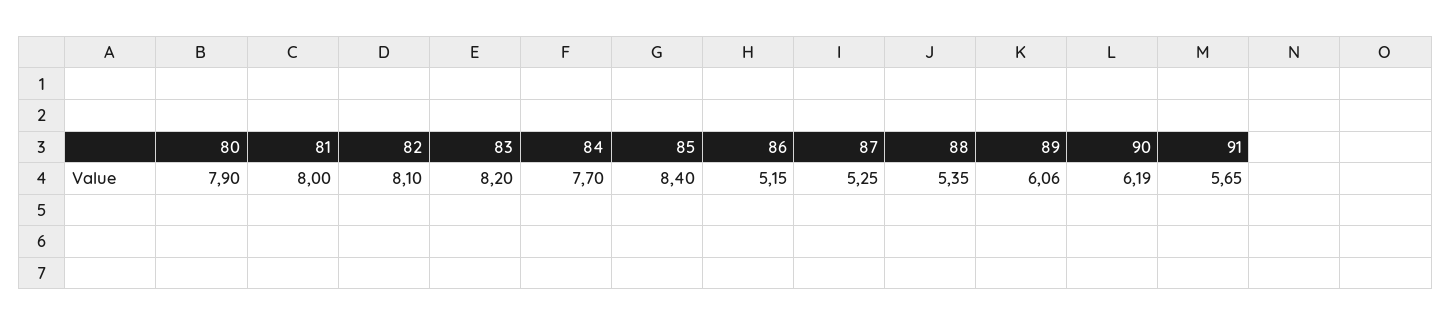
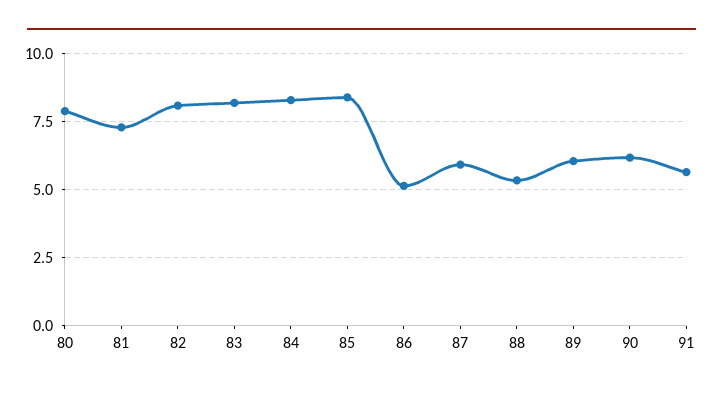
  {
    "80": 7.9,
-   "81": 8,
+   "81": 7.25,
    "82": 8.1,
    "83": 8.2,
-   "84": 7.7,
+   "84": 8.25,
    "85": 8.4,
    "86": 5.15,
-   "87": 5.25,
+   "87": 6,
    "88": 5.35,
    "89": 6.06,
    "90": 6.19,
    "91": 5.65
  }

